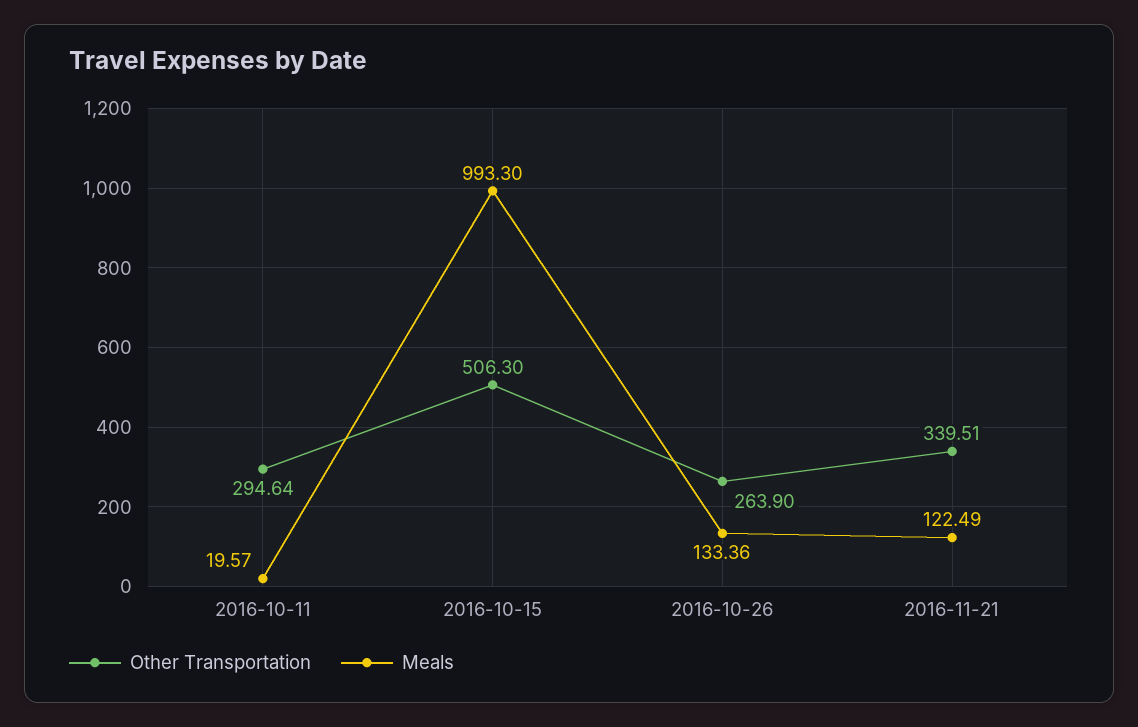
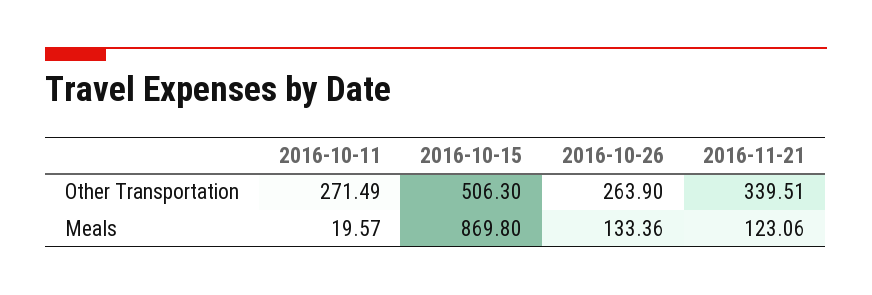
  {
    "Other Transportation": {
-     "2016-10-11": 294.64,
+     "2016-10-11": 271.49,
      "2016-10-15": 506.3,
      "2016-10-26": 263.9,
      "2016-11-21": 339.51
    },
    "Meals": {
      "2016-10-11": 19.57,
-     "2016-10-15": 993.3,
+     "2016-10-15": 869.8,
      "2016-10-26": 133.36,
-     "2016-11-21": 122.49
+     "2016-11-21": 123.06
    }
  }

